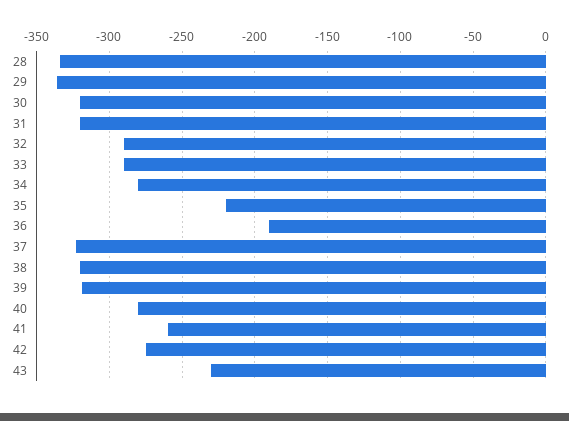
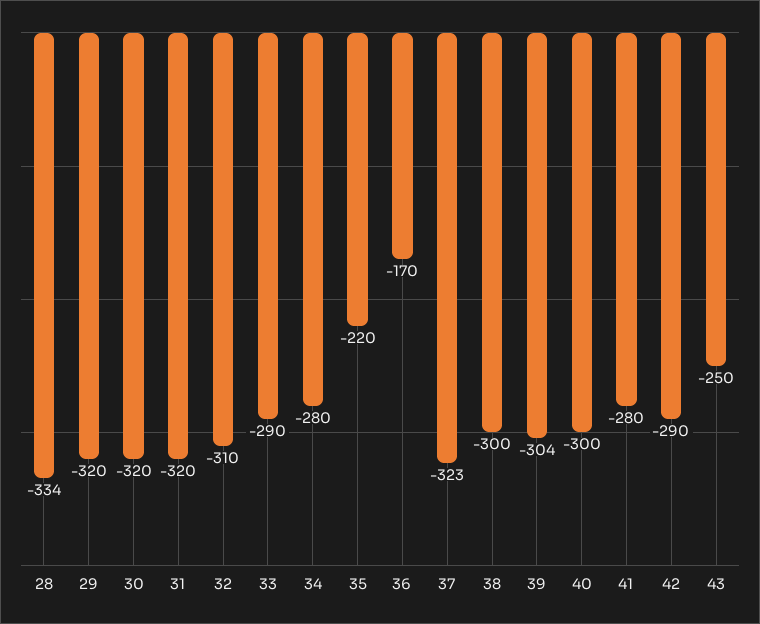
  {
    "28": -334,
-   "29": -335,
+   "29": -320,
    "30": -320,
    "31": -320,
-   "32": -290,
+   "32": -310,
    "33": -290,
    "34": -280,
    "35": -220,
-   "36": -190,
+   "36": -170,
    "37": -323,
-   "38": -320,
+   "38": -300,
-   "39": -320,
+   "39": -304,
-   "40": -280,
+   "40": -300,
-   "41": -260,
+   "41": -280,
-   "42": -275,
+   "42": -290,
-   "43": -230
+   "43": -250
  }

